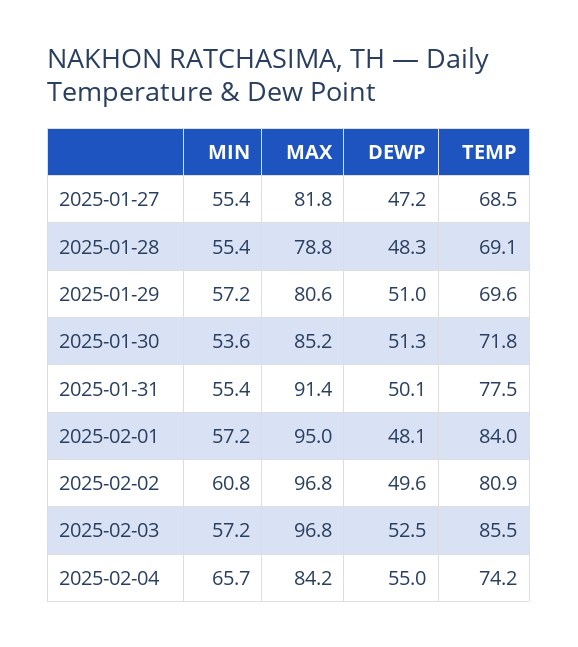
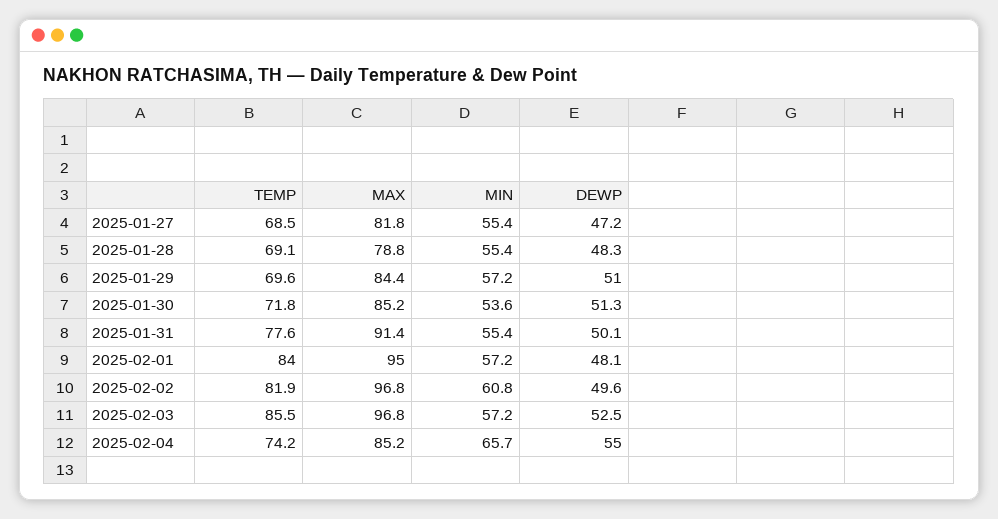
  {
    "MIN": {
      "2025-01-27": 55.4,
      "2025-01-28": 55.4,
      "2025-01-29": 57.2,
      "2025-01-30": 53.6,
      "2025-01-31": 55.4,
      "2025-02-01": 57.2,
      "2025-02-02": 60.8,
      "2025-02-03": 57.2,
      "2025-02-04": 65.7
    },
    "MAX": {
      "2025-01-27": 81.8,
      "2025-01-28": 78.8,
-     "2025-01-29": 80.6,
+     "2025-01-29": 84.4,
      "2025-01-30": 85.2,
      "2025-01-31": 91.4,
      "2025-02-01": 95,
      "2025-02-02": 96.8,
      "2025-02-03": 96.8,
-     "2025-02-04": 84.2
+     "2025-02-04": 85.2
    },
    "DEWP": {
      "2025-01-27": 47.2,
      "2025-01-28": 48.3,
      "2025-01-29": 51,
      "2025-01-30": 51.3,
      "2025-01-31": 50.1,
      "2025-02-01": 48.1,
      "2025-02-02": 49.6,
      "2025-02-03": 52.5,
      "2025-02-04": 55
    },
    "TEMP": {
      "2025-01-27": 68.5,
      "2025-01-28": 69.1,
      "2025-01-29": 69.6,
      "2025-01-30": 71.8,
-     "2025-01-31": 77.5,
+     "2025-01-31": 77.6,
      "2025-02-01": 84,
-     "2025-02-02": 80.9,
+     "2025-02-02": 81.9,
      "2025-02-03": 85.5,
      "2025-02-04": 74.2
    }
  }

